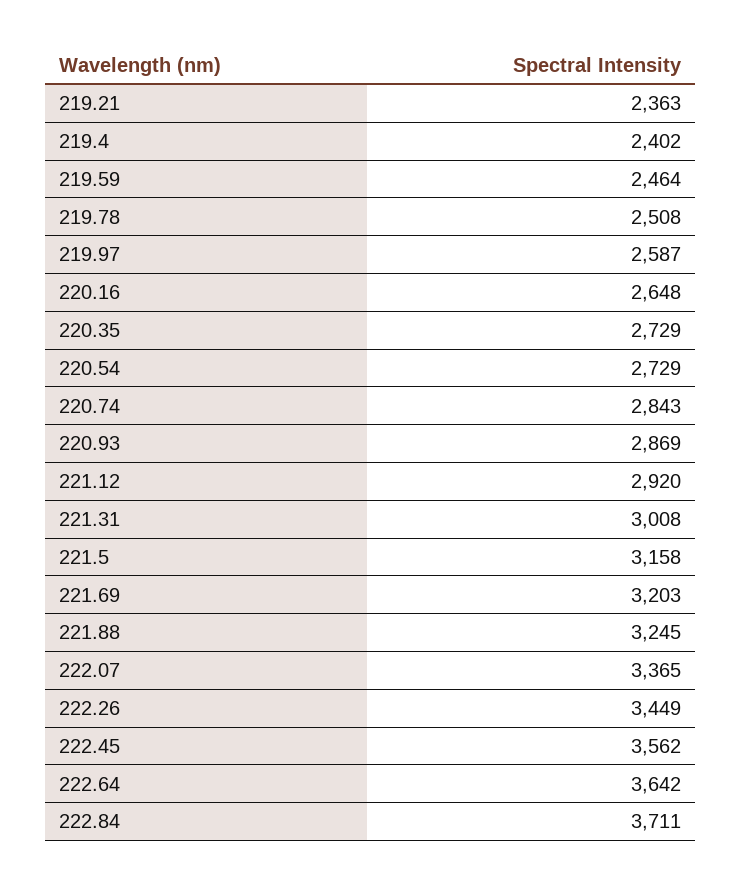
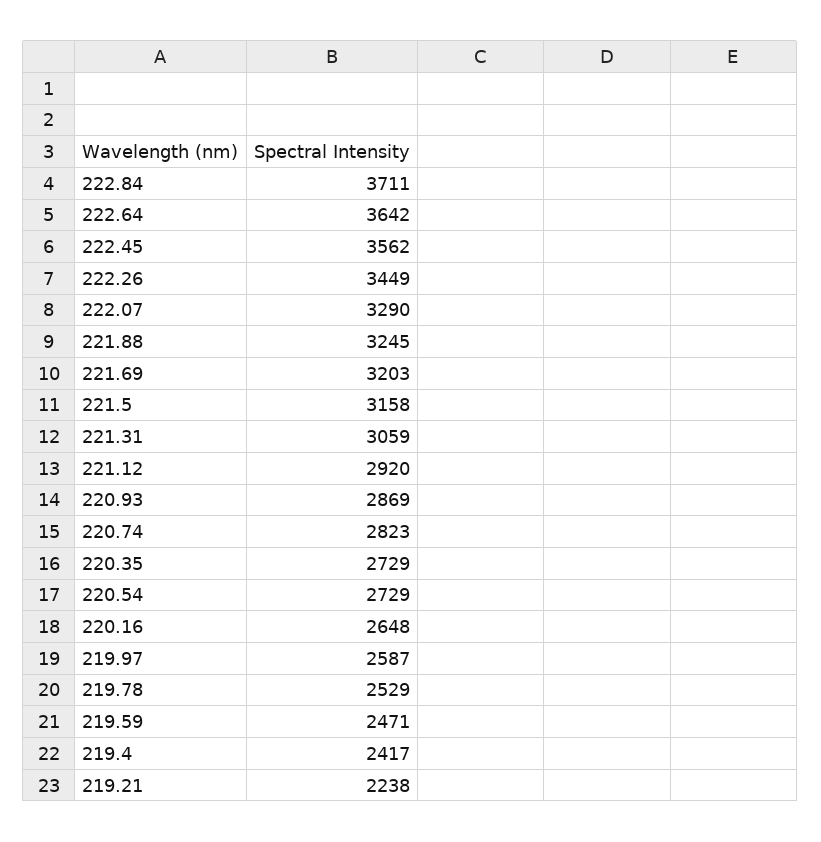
  {
-   "219.21": 2363,
+   "219.21": 2238,
-   "219.4": 2402,
+   "219.4": 2417,
-   "219.59": 2464,
+   "219.59": 2471,
-   "219.78": 2508,
+   "219.78": 2529,
    "219.97": 2587,
    "220.16": 2648,
    "220.35": 2729,
    "220.54": 2729,
-   "220.74": 2843,
+   "220.74": 2823,
    "220.93": 2869,
    "221.12": 2920,
-   "221.31": 3008,
+   "221.31": 3059,
    "221.5": 3158,
    "221.69": 3203,
    "221.88": 3245,
-   "222.07": 3365,
+   "222.07": 3290,
    "222.26": 3449,
    "222.45": 3562,
    "222.64": 3642,
    "222.84": 3711
  }

